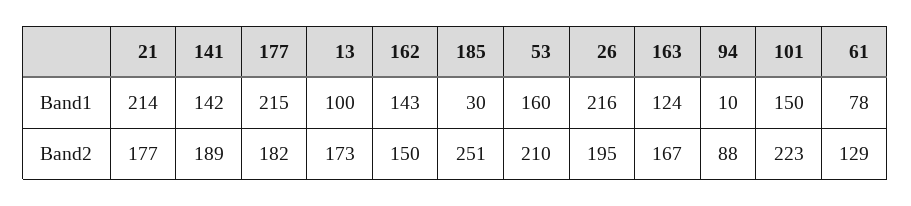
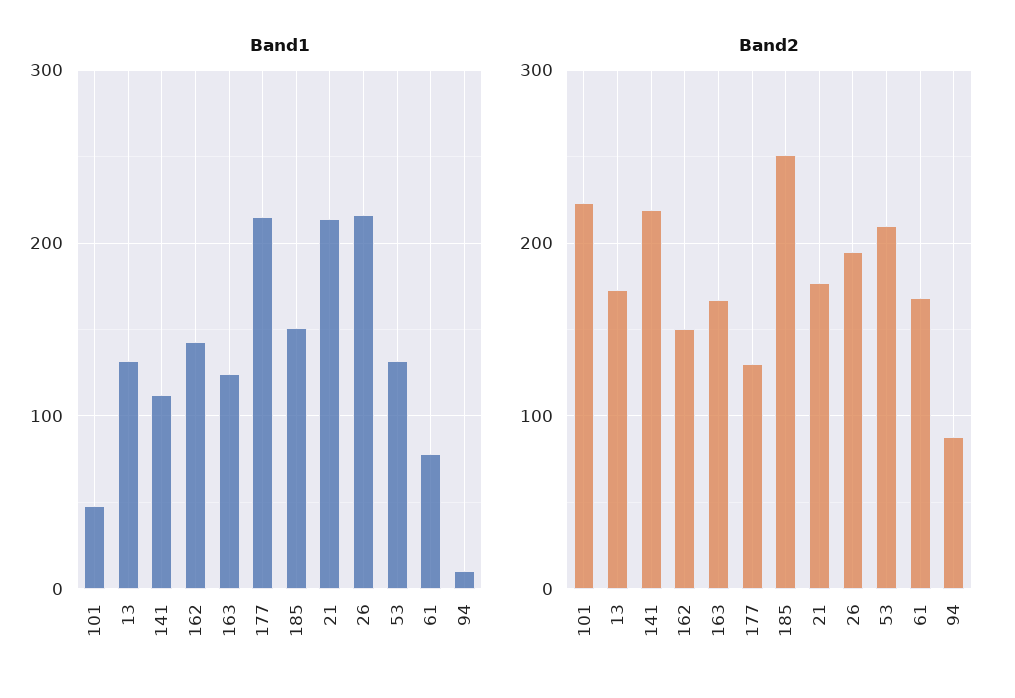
  {
    "Band1": {
      "21": 214,
-     "141": 142,
+     "141": 110,
      "177": 215,
-     "13": 100,
+     "13": 130,
      "162": 143,
-     "185": 30,
+     "185": 150,
-     "53": 160,
+     "53": 130,
      "26": 216,
      "163": 124,
      "94": 10,
-     "101": 150,
+     "101": 50,
      "61": 78
    },
    "Band2": {
      "21": 177,
-     "141": 189,
+     "141": 220,
-     "177": 182,
+     "177": 130,
      "13": 173,
      "162": 150,
      "185": 251,
      "53": 210,
      "26": 195,
      "163": 167,
      "94": 88,
      "101": 223,
-     "61": 129
+     "61": 170
    }
  }

